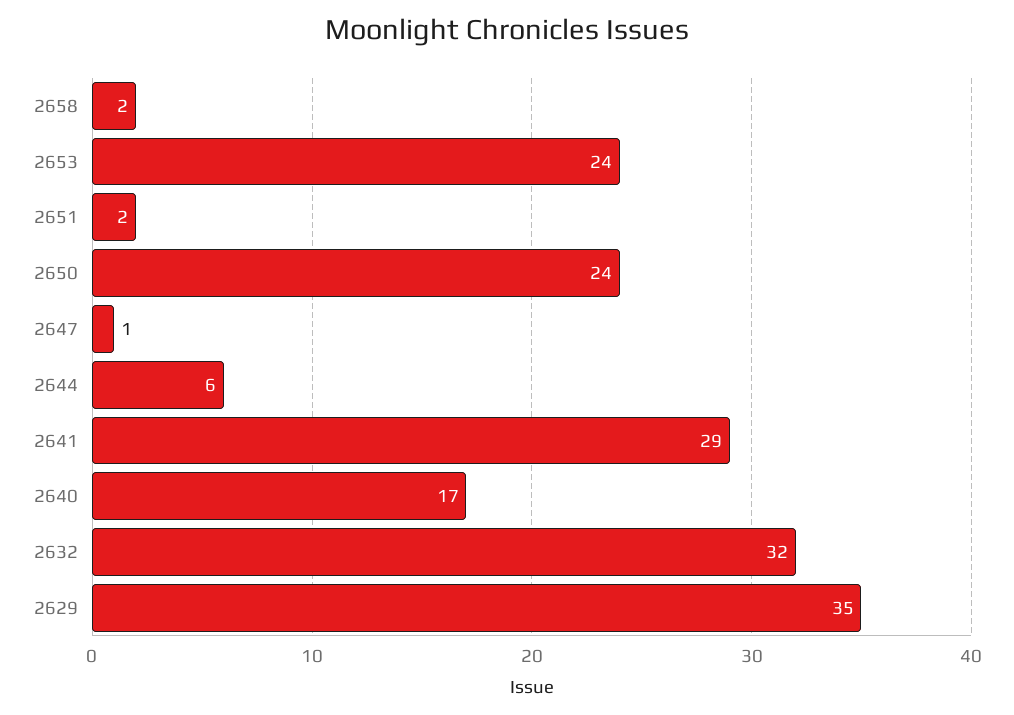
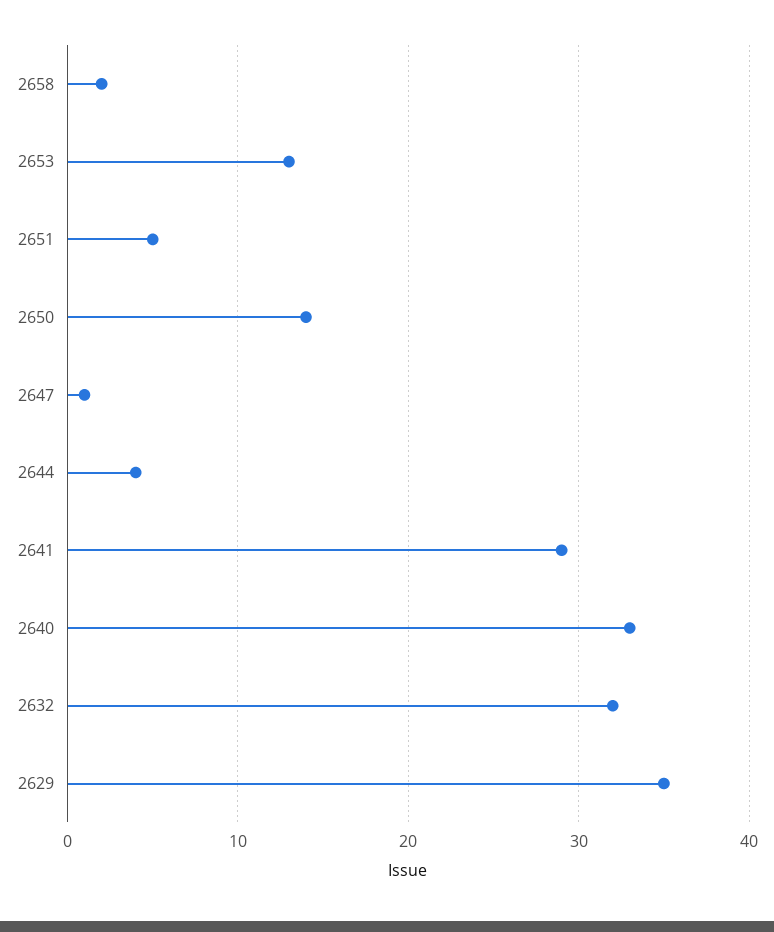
  {
    "2658": 2,
-   "2653": 24,
+   "2653": 13,
-   "2651": 2,
+   "2651": 5,
-   "2650": 24,
+   "2650": 14,
    "2647": 1,
-   "2644": 6,
+   "2644": 4,
    "2641": 29,
-   "2640": 17,
+   "2640": 33,
    "2632": 32,
    "2629": 35
  }

